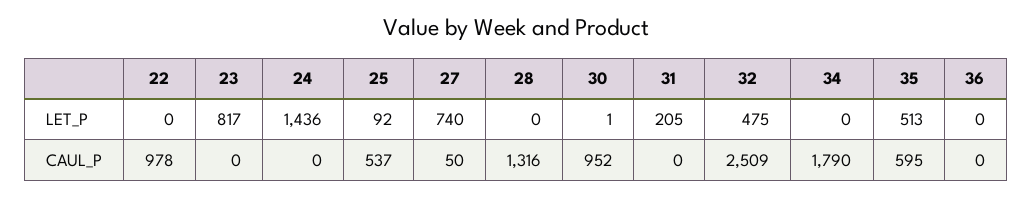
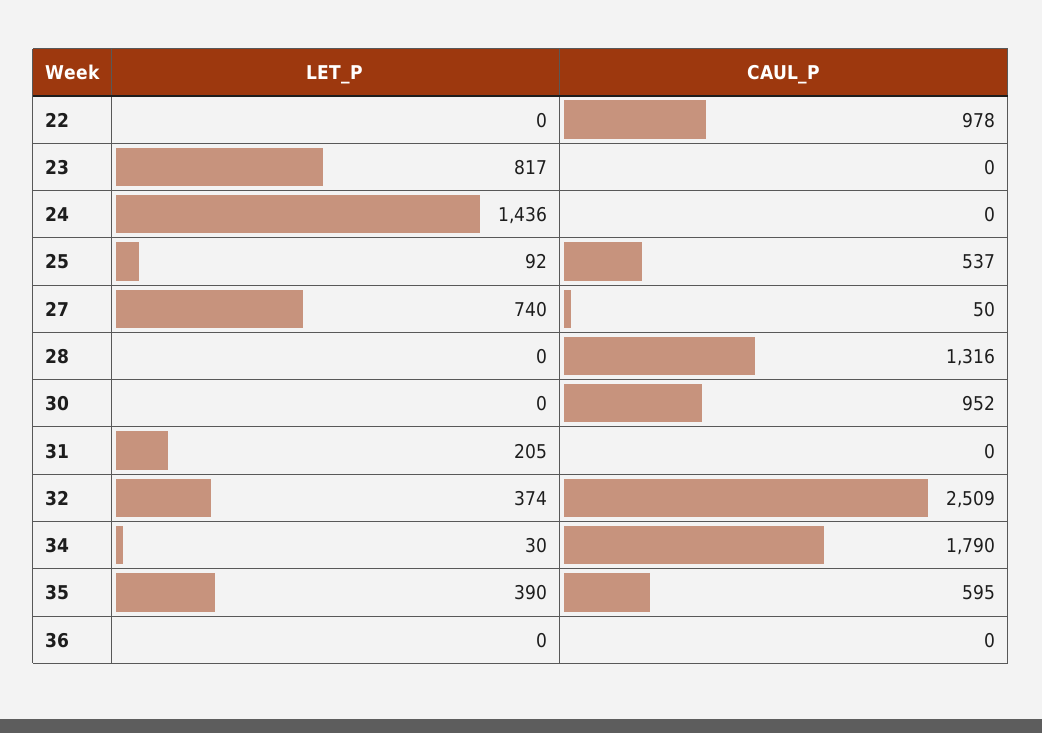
  {
    "22": {
      "LET_P": 0,
      "CAUL_P": 978
    },
    "23": {
      "LET_P": 817,
      "CAUL_P": 0
    },
    "24": {
      "LET_P": 1436,
      "CAUL_P": 0
    },
    "25": {
      "LET_P": 92,
      "CAUL_P": 537
    },
    "27": {
      "LET_P": 740,
      "CAUL_P": 50
    },
    "28": {
      "LET_P": 0,
      "CAUL_P": 1316
    },
    "30": {
-     "LET_P": 1,
+     "LET_P": 0,
      "CAUL_P": 952
    },
    "31": {
      "LET_P": 205,
      "CAUL_P": 0
    },
    "32": {
-     "LET_P": 475,
+     "LET_P": 374,
      "CAUL_P": 2509
    },
    "34": {
-     "LET_P": 0,
+     "LET_P": 30,
      "CAUL_P": 1790
    },
    "35": {
-     "LET_P": 513,
+     "LET_P": 390,
      "CAUL_P": 595
    },
    "36": {
      "LET_P": 0,
      "CAUL_P": 0
    }
  }

